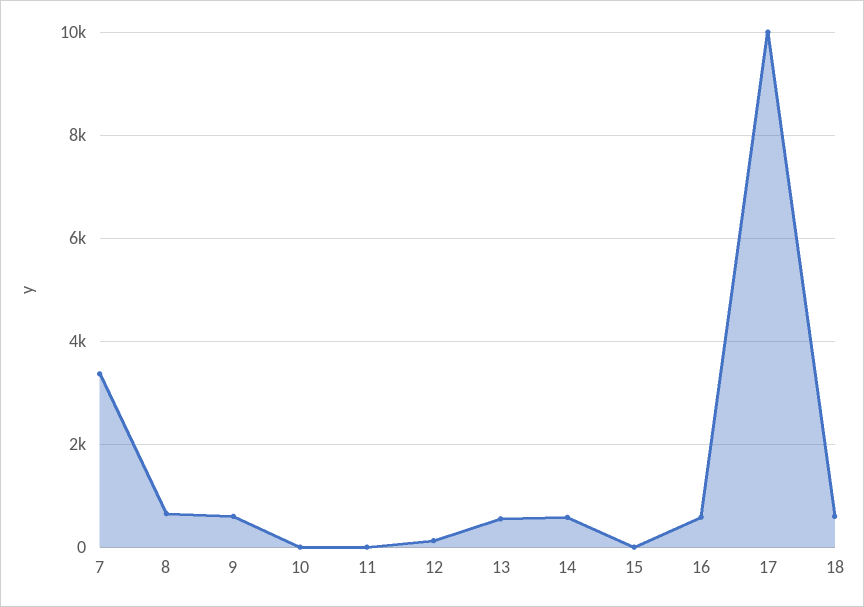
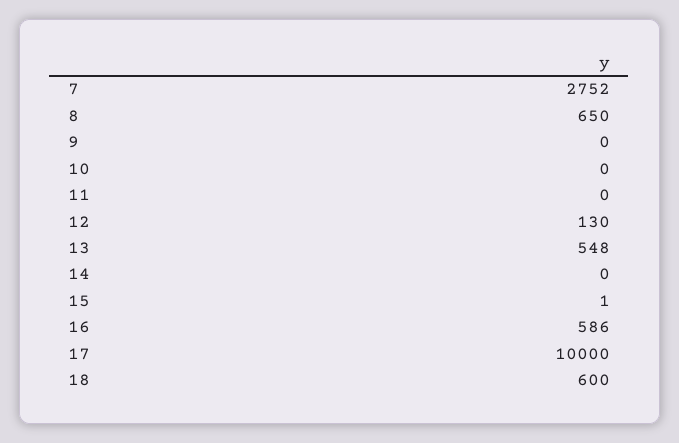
  {
-   "7": 3400,
+   "7": 2752,
    "8": 650,
-   "9": 600,
+   "9": 0,
    "10": 0,
    "11": 0,
    "12": 130,
    "13": 548,
-   "14": 600,
+   "14": 0,
    "15": 1,
    "16": 586,
    "17": 10000,
    "18": 600
  }

